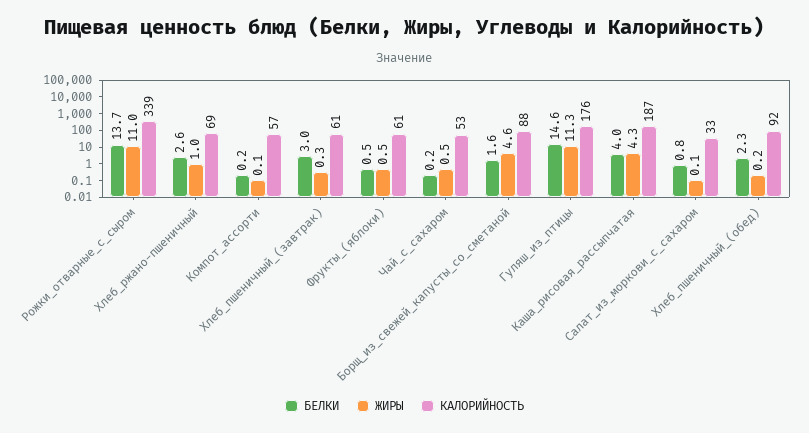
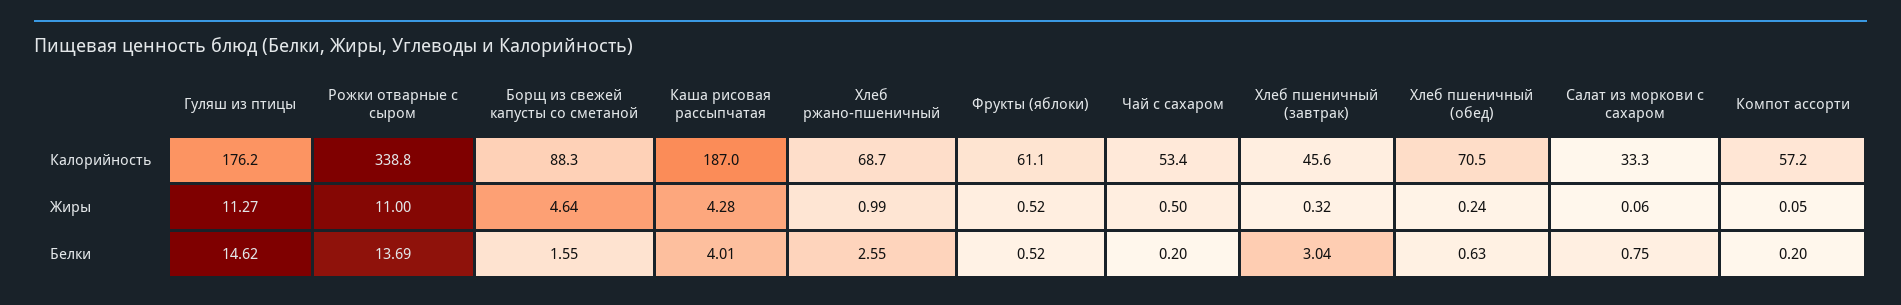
  {
    "БЕЛКИ": {
      "Рожки_отварные_с_сыром": 13.69,
      "Хлеб_ржано-пшеничный": 2.55,
      "Компот_ассорти": 0.2,
      "Хлеб_пшеничный_(завтрак)": 3.04,
      "Фрукты_(яблоки)": 0.52,
      "Чай_с_сахаром": 0.2,
      "Борщ_из_свежей_капусты_со_сметаной": 1.55,
      "Гуляш_из_птицы": 14.62,
      "Каша_рисовая_рассыпчатая": 4.01,
      "Салат_из_моркови_с_сахаром": 0.75,
-     "Хлеб_пшеничный_(обед)": 2.3
+     "Хлеб_пшеничный_(обед)": 0.63
    },
    "ЖИРЫ": {
      "Рожки_отварные_с_сыром": 11,
      "Хлеб_ржано-пшеничный": 0.99,
      "Компот_ассорти": 0.05,
      "Хлеб_пшеничный_(завтрак)": 0.32,
      "Фрукты_(яблоки)": 0.52,
      "Чай_с_сахаром": 0.5,
      "Борщ_из_свежей_капусты_со_сметаной": 4.64,
      "Гуляш_из_птицы": 11.27,
      "Каша_рисовая_рассыпчатая": 4.28,
      "Салат_из_моркови_с_сахаром": 0.06,
      "Хлеб_пшеничный_(обед)": 0.24
    },
    "КАЛОРИЙНОСТЬ": {
      "Рожки_отварные_с_сыром": 338.8,
      "Хлеб_ржано-пшеничный": 68.7,
      "Компот_ассорти": 57.2,
-     "Хлеб_пшеничный_(завтрак)": 61,
+     "Хлеб_пшеничный_(завтрак)": 45.6,
      "Фрукты_(яблоки)": 61.1,
      "Чай_с_сахаром": 53.4,
      "Борщ_из_свежей_капусты_со_сметаной": 88.3,
      "Гуляш_из_птицы": 176.2,
      "Каша_рисовая_рассыпчатая": 187,
      "Салат_из_моркови_с_сахаром": 33.3,
-     "Хлеб_пшеничный_(обед)": 92
+     "Хлеб_пшеничный_(обед)": 70.5
    }
  }

